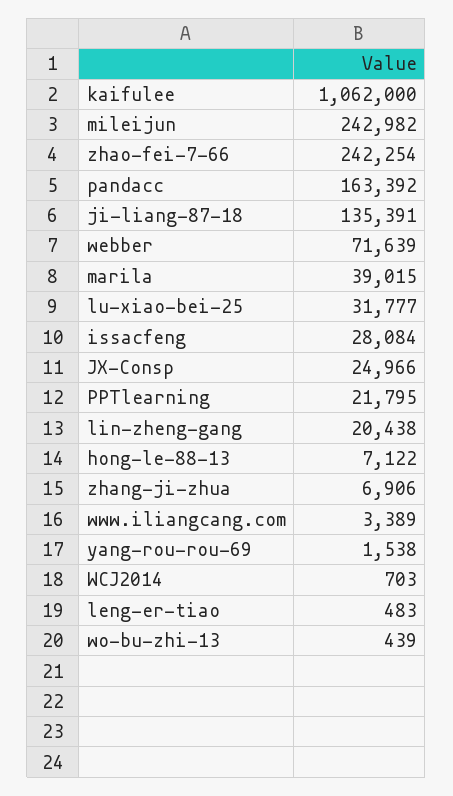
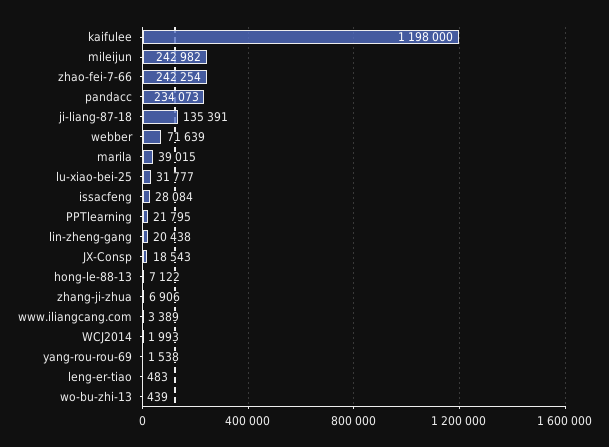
  {
-   "kaifulee": 1062000,
+   "kaifulee": 1198000,
    "mileijun": 242982,
    "zhao-fei-7-66": 242254,
-   "pandacc": 163392,
+   "pandacc": 234073,
    "ji-liang-87-18": 135391,
    "webber": 71639,
    "marila": 39015,
    "lu-xiao-bei-25": 31777,
    "issacfeng": 28084,
-   "JX-Consp": 24966,
+   "JX-Consp": 18543,
    "PPTlearning": 21795,
    "lin-zheng-gang": 20438,
    "hong-le-88-13": 7122,
    "zhang-ji-zhua": 6906,
    "www.iliangcang.com": 3389,
    "yang-rou-rou-69": 1538,
-   "WCJ2014": 703,
+   "WCJ2014": 1993,
    "leng-er-tiao": 483,
    "wo-bu-zhi-13": 439
  }

